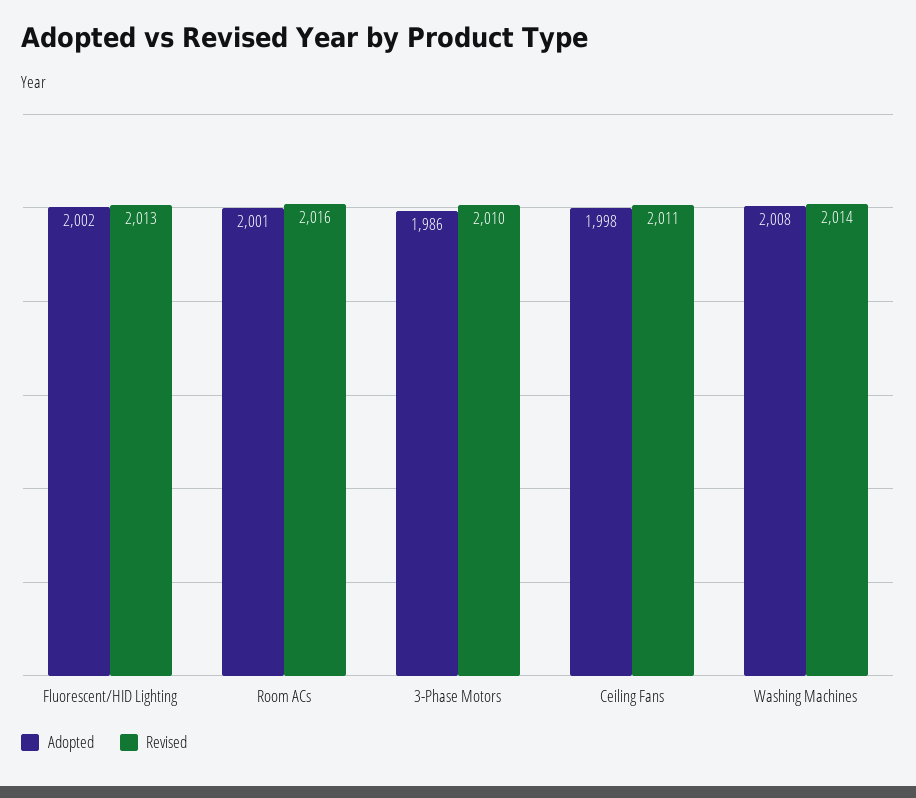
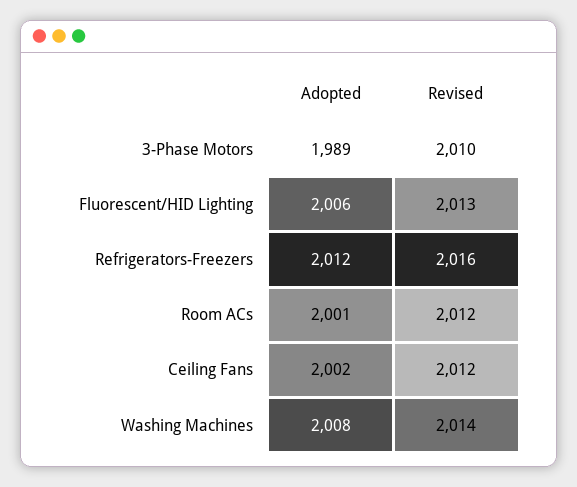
  {
    "Adopted": {
-     "Fluorescent/HID Lighting": 2002,
+     "Fluorescent/HID Lighting": 2006,
      "Room ACs": 2001,
-     "3-Phase Motors": 1986,
+     "3-Phase Motors": 1989,
-     "Ceiling Fans": 1998,
+     "Ceiling Fans": 2002,
-     "Washing Machines": 2008
+     "Washing Machines": 2008,
+     "Refrigerators-Freezers": 2012
    },
    "Revised": {
      "Fluorescent/HID Lighting": 2013,
-     "Room ACs": 2016,
+     "Room ACs": 2012,
      "3-Phase Motors": 2010,
-     "Ceiling Fans": 2011,
+     "Ceiling Fans": 2012,
-     "Washing Machines": 2014
+     "Washing Machines": 2014,
+     "Refrigerators-Freezers": 2016
    }
  }

